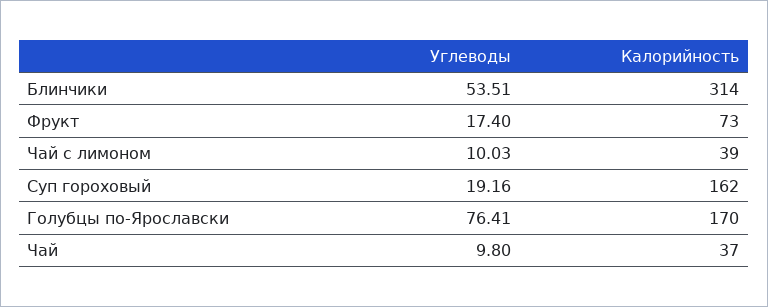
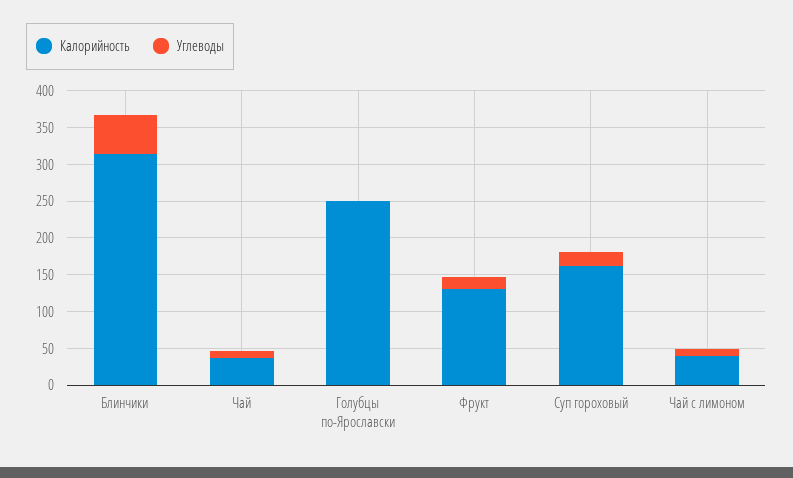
  {
    "Углеводы": {
      "Блинчики": 53.51,
      "Фрукт": 17.4,
      "Чай с лимоном": 10.03,
      "Суп гороховый": 19.16,
-     "Голубцы по-Ярославски": 76.41,
+     "Голубцы по-Ярославски": 0,
      "Чай": 9.8
    },
    "Калорийность": {
      "Блинчики": 314,
-     "Фрукт": 73,
+     "Фрукт": 125,
      "Чай с лимоном": 39,
      "Суп гороховый": 162,
-     "Голубцы по-Ярославски": 170,
+     "Голубцы по-Ярославски": 250,
      "Чай": 37
    }
  }

